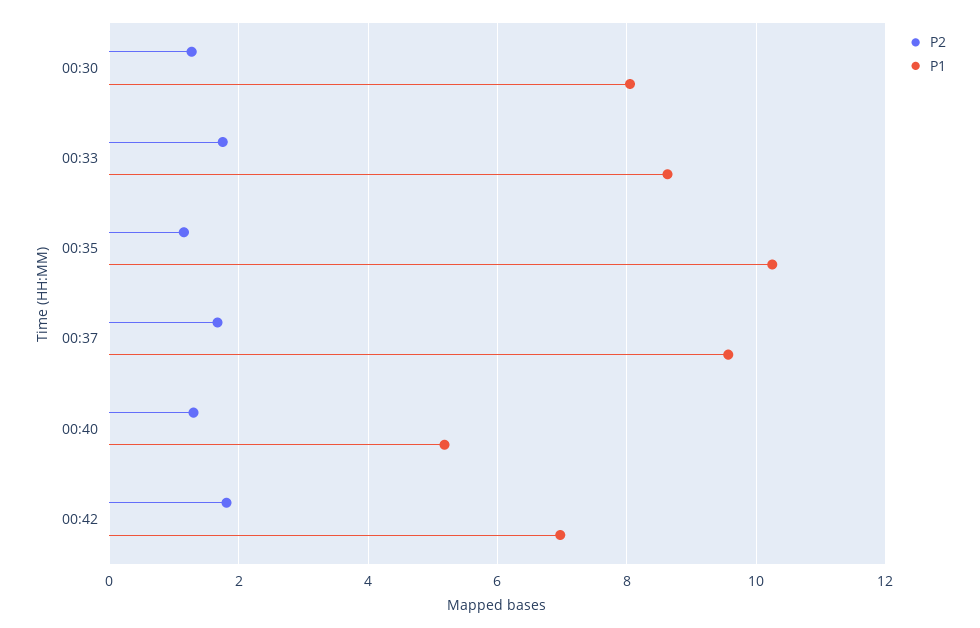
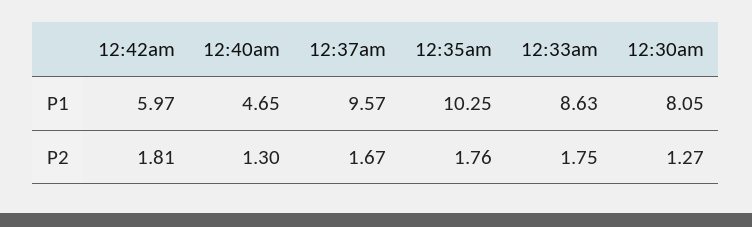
  {
    "P2": {
      "00:30": 1.27,
      "00:33": 1.75,
-     "00:35": 1.2,
+     "00:35": 1.76,
      "00:37": 1.67,
      "00:40": 1.3,
      "00:42": 1.81
    },
    "P1": {
      "00:30": 8.05,
      "00:33": 8.63,
      "00:35": 10.25,
      "00:37": 9.57,
-     "00:40": 5.2,
+     "00:40": 4.65,
-     "00:42": 7
+     "00:42": 5.97
    }
  }

